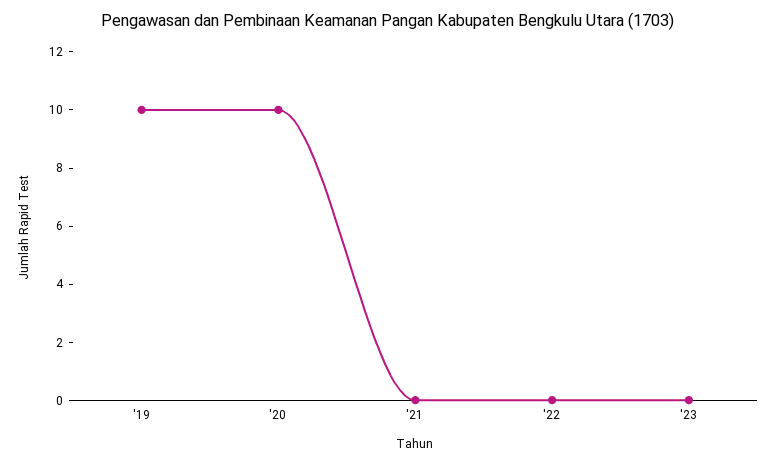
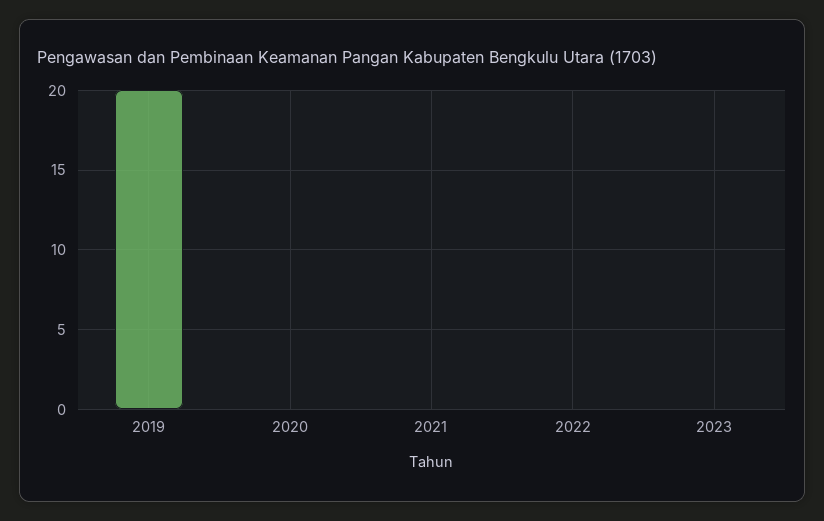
  {
-   "'19": 10,
+   "'19": 20,
-   "'20": 10,
+   "'20": 0,
    "'21": 0,
    "'22": 0,
    "'23": 0
  }

